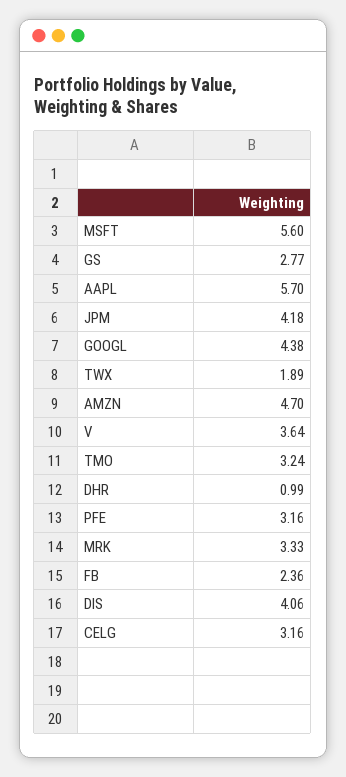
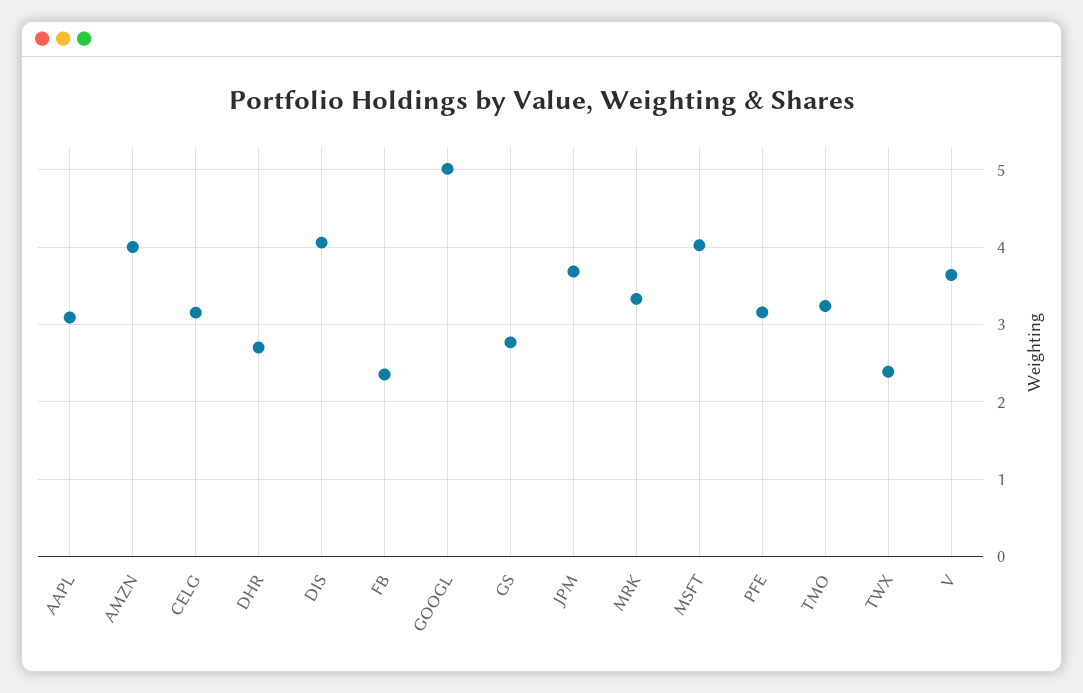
  {
-   "MSFT": 5.6,
+   "MSFT": 4,
    "GS": 2.77,
-   "AAPL": 5.7,
+   "AAPL": 3.1,
-   "JPM": 4.18,
+   "JPM": 3.7,
-   "GOOGL": 4.38,
+   "GOOGL": 5,
-   "TWX": 1.89,
+   "TWX": 2.4,
-   "AMZN": 4.7,
+   "AMZN": 4,
    "V": 3.64,
    "TMO": 3.24,
-   "DHR": 0.99,
+   "DHR": 2.7,
    "PFE": 3.16,
    "MRK": 3.33,
    "FB": 2.36,
    "DIS": 4.06,
    "CELG": 3.16
  }

